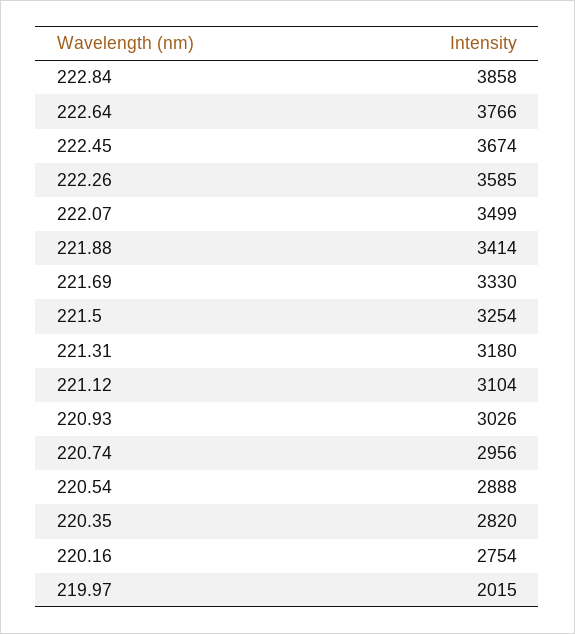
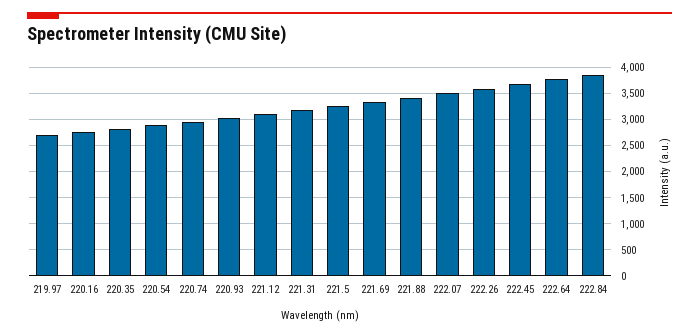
  {
    "222.84": 3858,
    "222.64": 3766,
    "222.45": 3674,
    "222.26": 3585,
    "222.07": 3499,
    "221.88": 3414,
    "221.69": 3330,
    "221.5": 3254,
    "221.31": 3180,
    "221.12": 3104,
    "220.93": 3026,
    "220.74": 2956,
    "220.54": 2888,
    "220.35": 2820,
    "220.16": 2754,
-   "219.97": 2015
+   "219.97": 2750
  }

